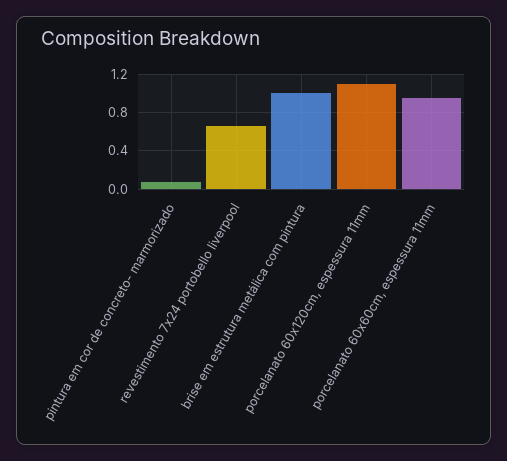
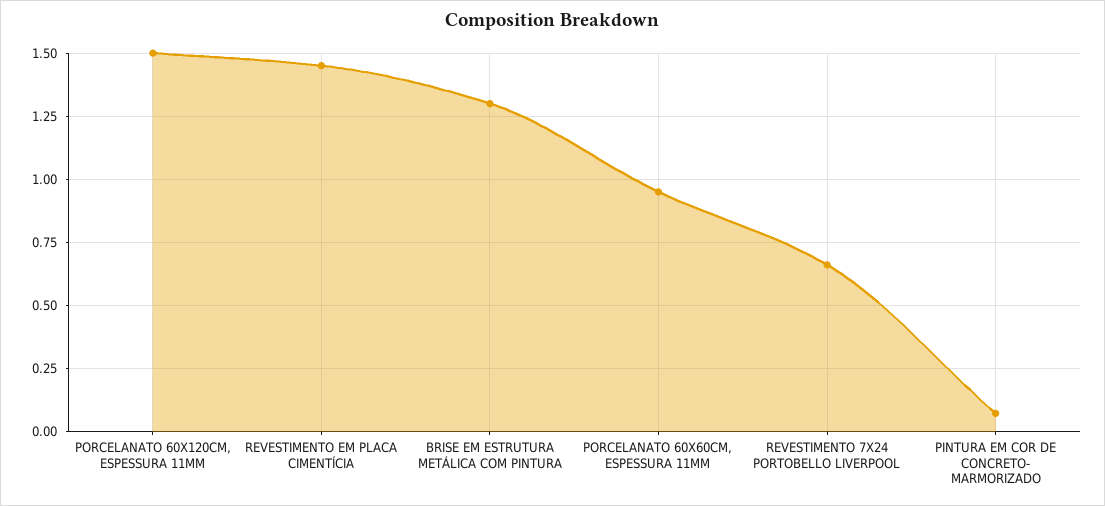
  {
    "pintura em cor de concreto- marmorizado": 0.075,
    "revestimento 7x24 portobello liverpool": 0.65,
-   "brise em estrutura metálica com pintura": 1,
+   "brise em estrutura metálica com pintura": 1.3,
-   "porcelanato 60x120cm, espessura 11mm": 1.1,
+   "porcelanato 60x120cm, espessura 11mm": 1.5,
-   "porcelanato 60x60cm, espessura 11mm": 0.95
+   "porcelanato 60x60cm, espessura 11mm": 0.95,
+   "REVESTIMENTO EM PLACA CIMENTÍCIA": 1.45
  }

